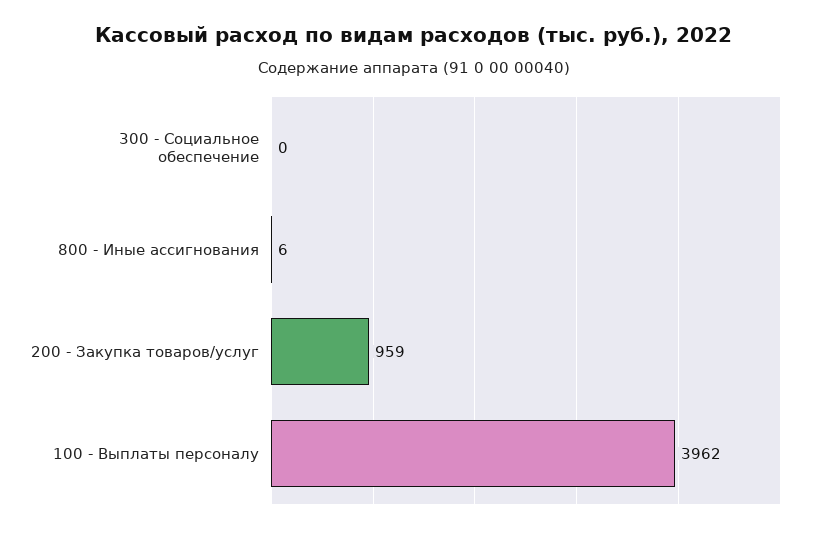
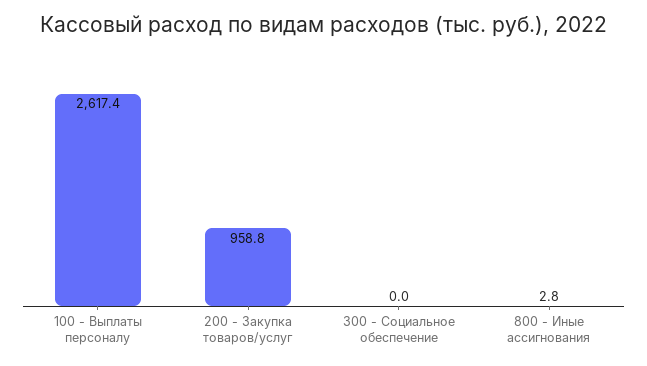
  {
    "300 - Социальное обеспечение": 0,
-   "800 - Иные ассигнования": 6,
+   "800 - Иные ассигнования": 2.8,
    "200 - Закупка товаров/услуг": 958.8,
-   "100 - Выплаты персоналу": 3962
+   "100 - Выплаты персоналу": 2617.4
  }

